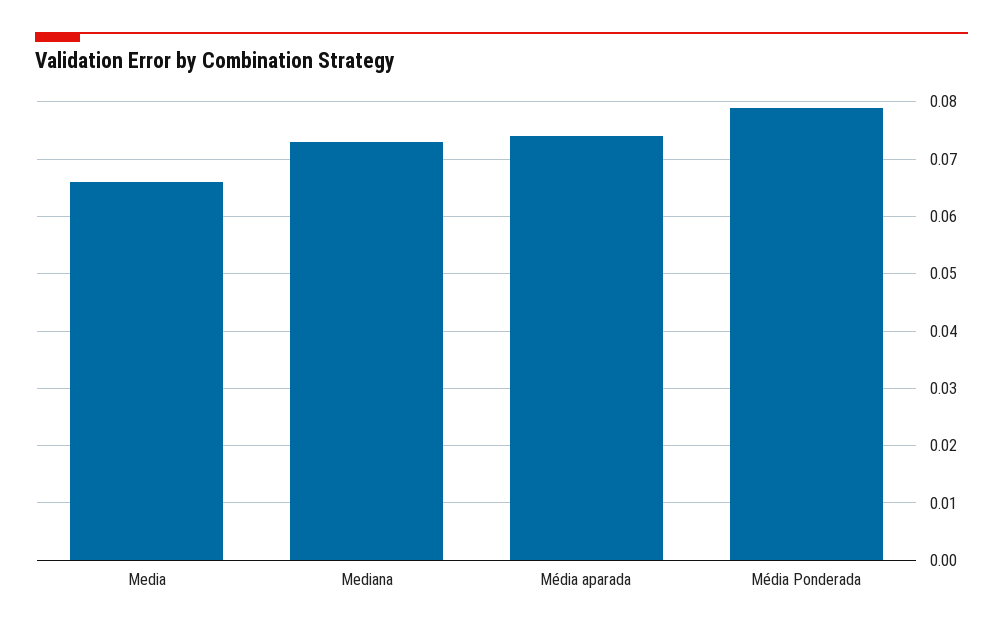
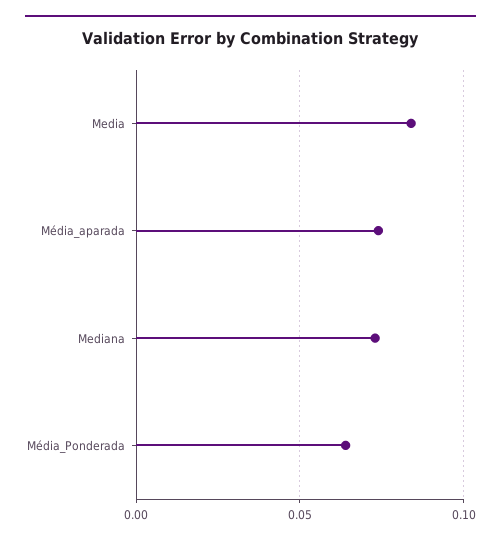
  {
-   "Media": 0.065,
+   "Media": 0.085,
    "Mediana": 0.075,
    "Média aparada": 0.075,
-   "Média Ponderada": 0.08
+   "Média Ponderada": 0.065
  }

